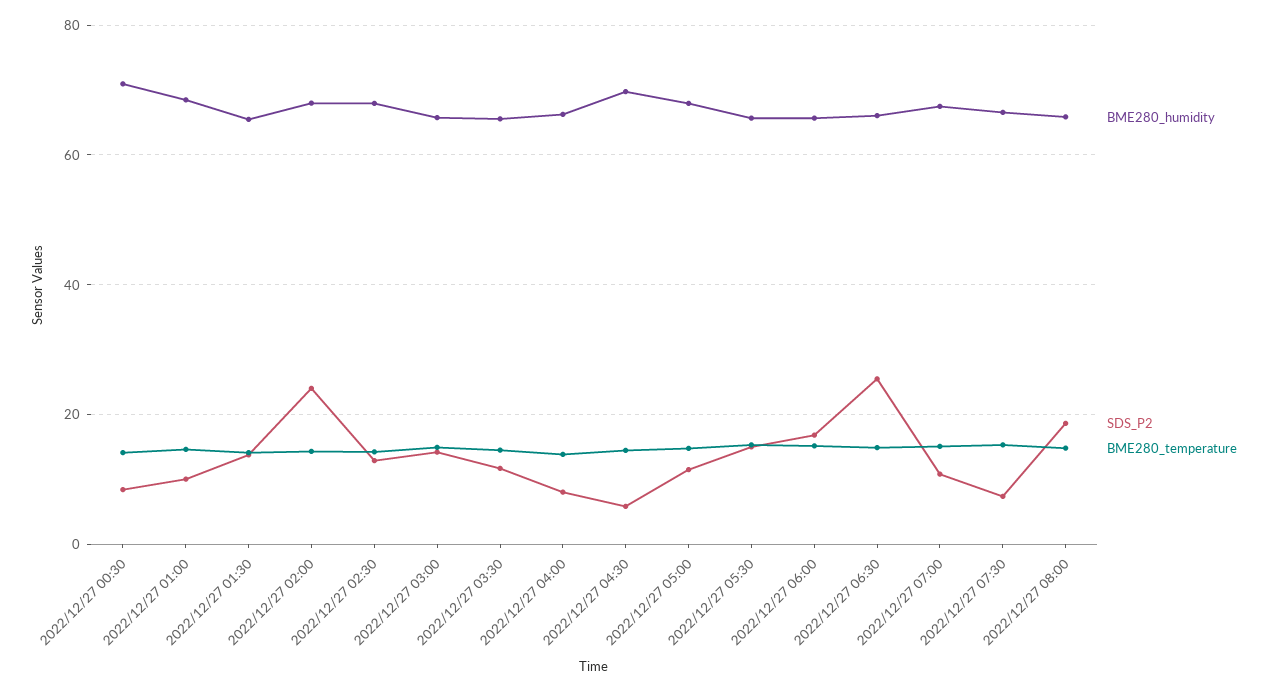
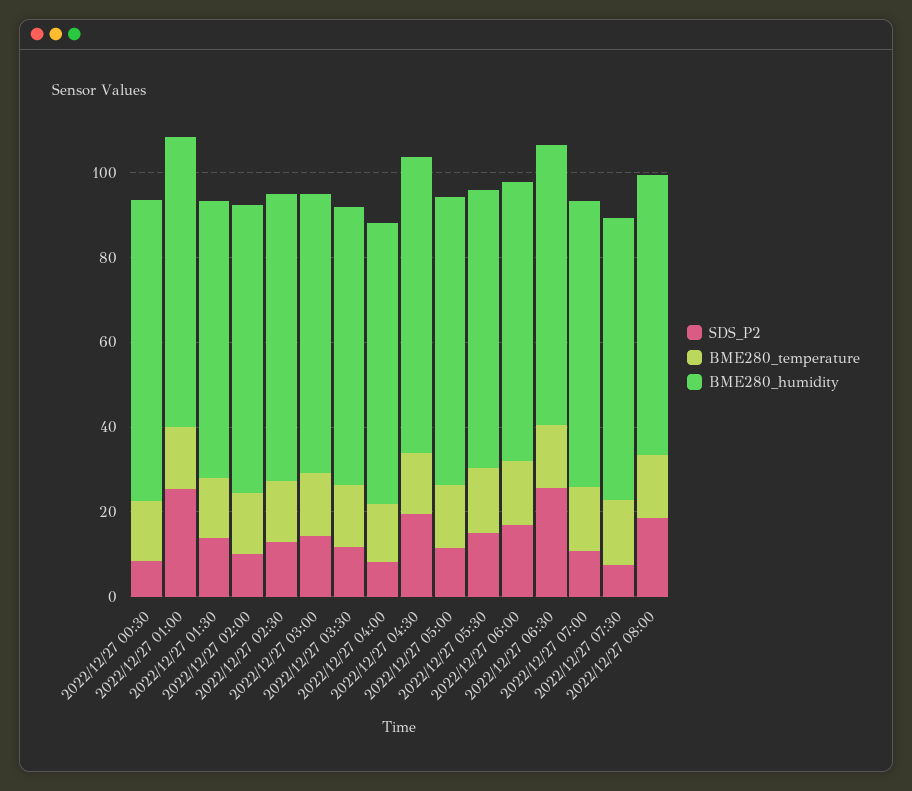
  {
    "BME280_humidity": {
      "2022/12/27 00:30": 70,
      "2022/12/27 01:00": 68,
      "2022/12/27 01:30": 66,
      "2022/12/27 02:00": 68,
      "2022/12/27 02:30": 68,
      "2022/12/27 03:00": 66,
      "2022/12/27 03:30": 66,
      "2022/12/27 04:00": 66,
      "2022/12/27 04:30": 70,
      "2022/12/27 05:00": 68,
      "2022/12/27 05:30": 66,
      "2022/12/27 06:00": 66,
      "2022/12/27 06:30": 66,
      "2022/12/27 07:00": 68,
      "2022/12/27 07:30": 66,
      "2022/12/27 08:00": 66
    },
    "SDS_P2": {
      "2022/12/27 00:30": 8,
-     "2022/12/27 01:00": 10,
+     "2022/12/27 01:00": 25,
      "2022/12/27 01:30": 14,
-     "2022/12/27 02:00": 24,
+     "2022/12/27 02:00": 10,
      "2022/12/27 02:30": 12,
      "2022/12/27 03:00": 14,
      "2022/12/27 03:30": 12,
      "2022/12/27 04:00": 8,
-     "2022/12/27 04:30": 6,
+     "2022/12/27 04:30": 20,
      "2022/12/27 05:00": 12,
      "2022/12/27 05:30": 16,
      "2022/12/27 06:00": 16,
      "2022/12/27 06:30": 26,
      "2022/12/27 07:00": 10,
      "2022/12/27 07:30": 8,
      "2022/12/27 08:00": 18
    },
    "BME280_temperature": {
      "2022/12/27 00:30": 14,
      "2022/12/27 01:00": 14,
      "2022/12/27 01:30": 14,
      "2022/12/27 02:00": 14,
      "2022/12/27 02:30": 14,
      "2022/12/27 03:00": 14,
      "2022/12/27 03:30": 14,
      "2022/12/27 04:00": 14,
      "2022/12/27 04:30": 14,
      "2022/12/27 05:00": 14,
      "2022/12/27 05:30": 16,
      "2022/12/27 06:00": 16,
      "2022/12/27 06:30": 14,
      "2022/12/27 07:00": 16,
      "2022/12/27 07:30": 16,
      "2022/12/27 08:00": 14
    }
  }

